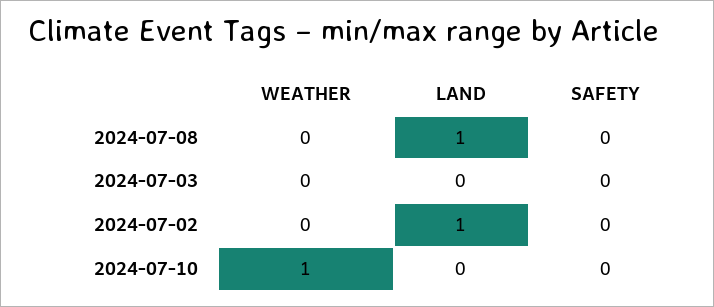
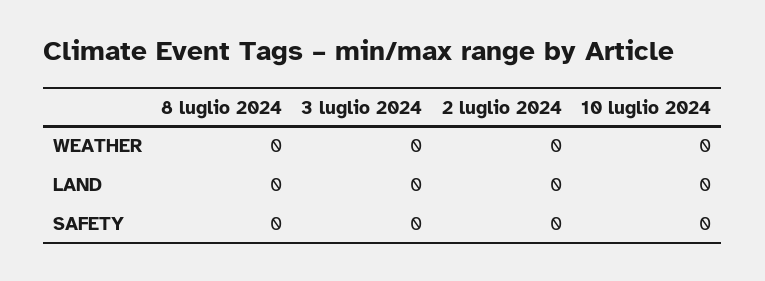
  {
    "WEATHER": {
      "2024-07-08": 0,
      "2024-07-03": 0,
      "2024-07-02": 0,
-     "2024-07-10": 1
+     "2024-07-10": 0
    },
    "LAND": {
-     "2024-07-08": 1,
+     "2024-07-08": 0,
      "2024-07-03": 0,
-     "2024-07-02": 1,
+     "2024-07-02": 0,
      "2024-07-10": 0
    },
    "SAFETY": {
      "2024-07-08": 0,
      "2024-07-03": 0,
      "2024-07-02": 0,
      "2024-07-10": 0
    }
  }

